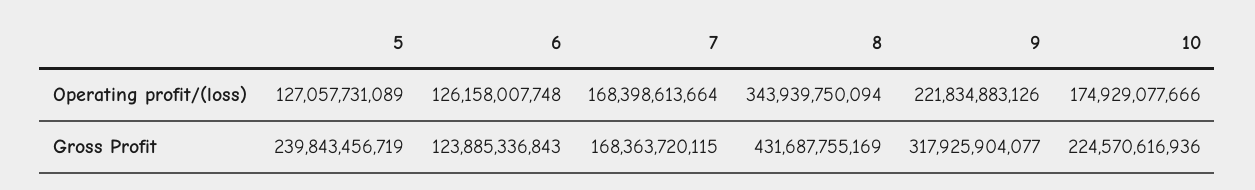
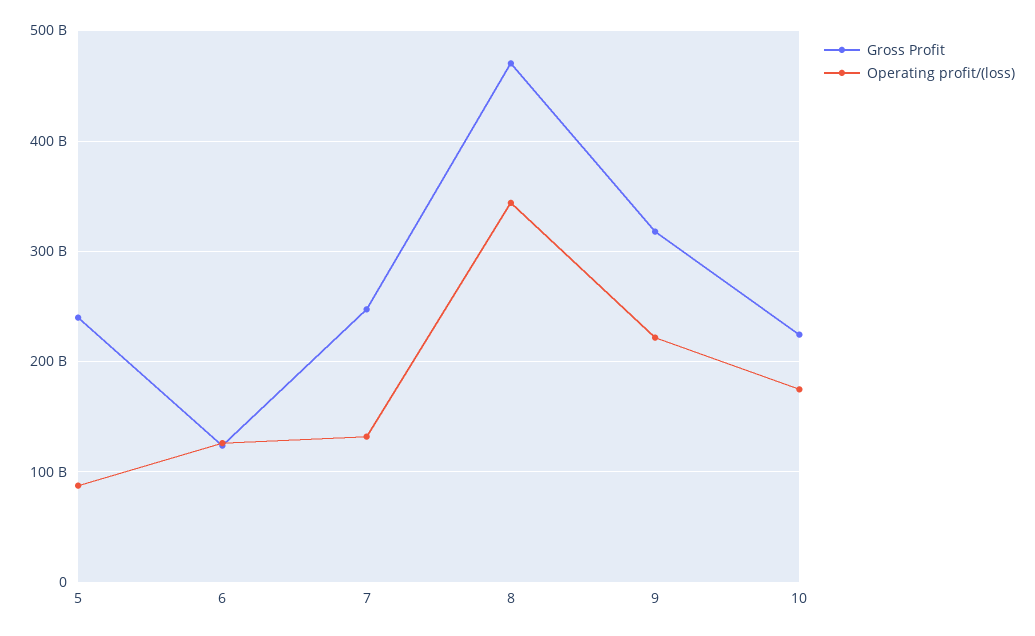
  {
    "Operating profit/(loss)": {
-     "5": 127057731089,
+     "5": 90000000000,
      "6": 126158007748,
-     "7": 168398613664,
+     "7": 130000000000,
      "8": 343939750094,
      "9": 221834883126,
      "10": 174929077666
    },
    "Gross Profit": {
      "5": 239843456719,
      "6": 123885336843,
-     "7": 168363720115,
+     "7": 250000000000,
-     "8": 431687755169,
+     "8": 470000000000,
      "9": 317925904077,
      "10": 224570616936
    }
  }

